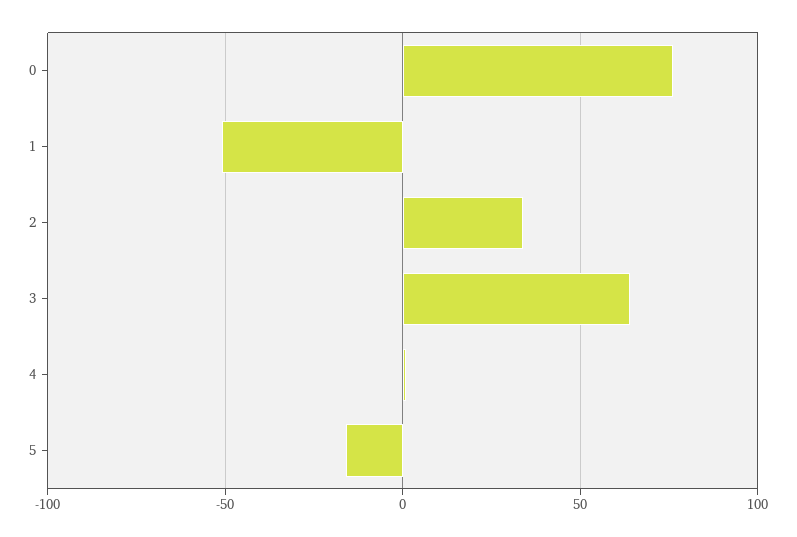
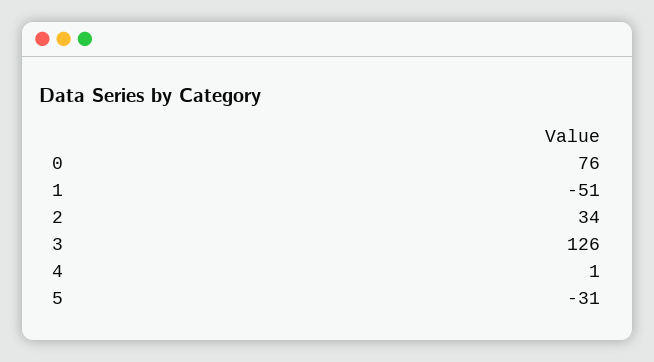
  {
    "0": 76,
    "1": -51,
    "2": 34,
-   "3": 65,
+   "3": 126,
    "4": 1,
-   "5": -15
+   "5": -31
  }

